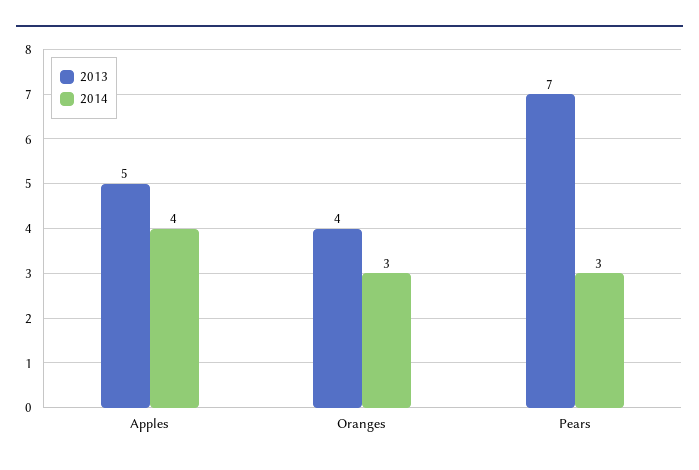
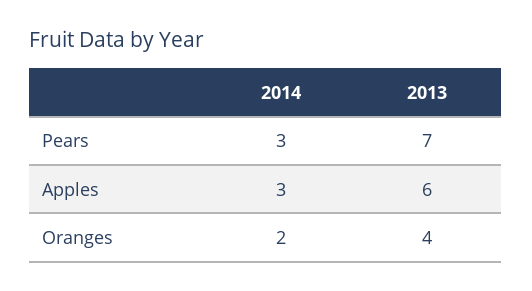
  {
    "2013": {
-     "Apples": 5,
+     "Apples": 6,
      "Oranges": 4,
      "Pears": 7
    },
    "2014": {
-     "Apples": 4,
+     "Apples": 3,
-     "Oranges": 3,
+     "Oranges": 2,
      "Pears": 3
    }
  }

